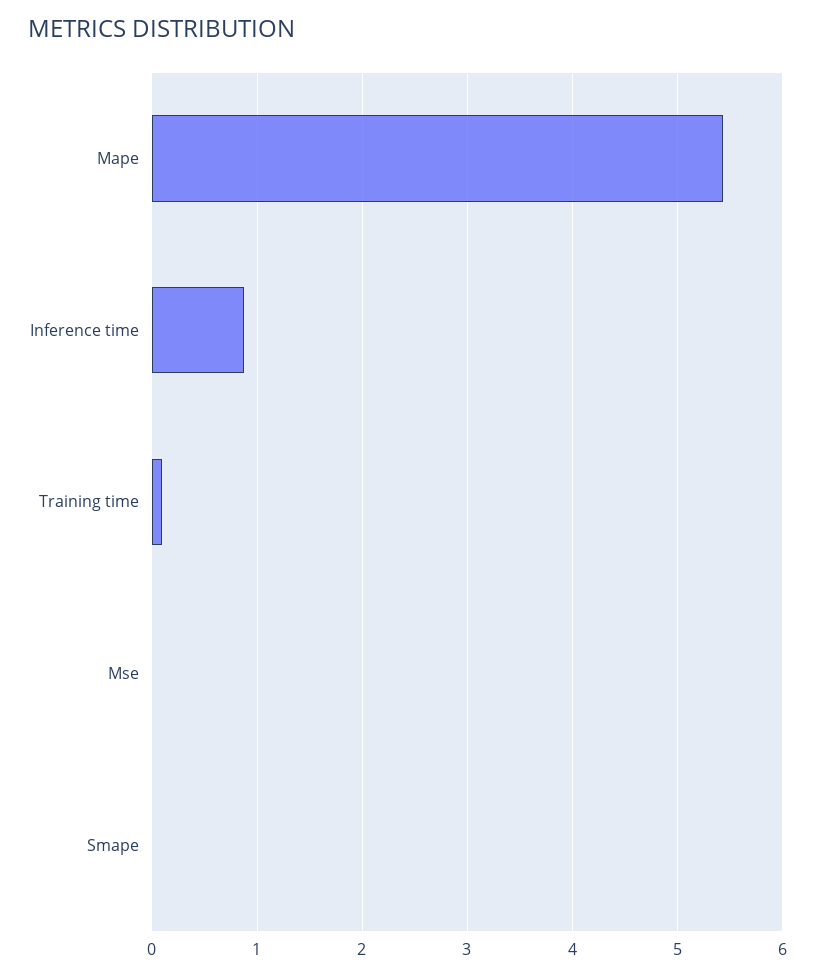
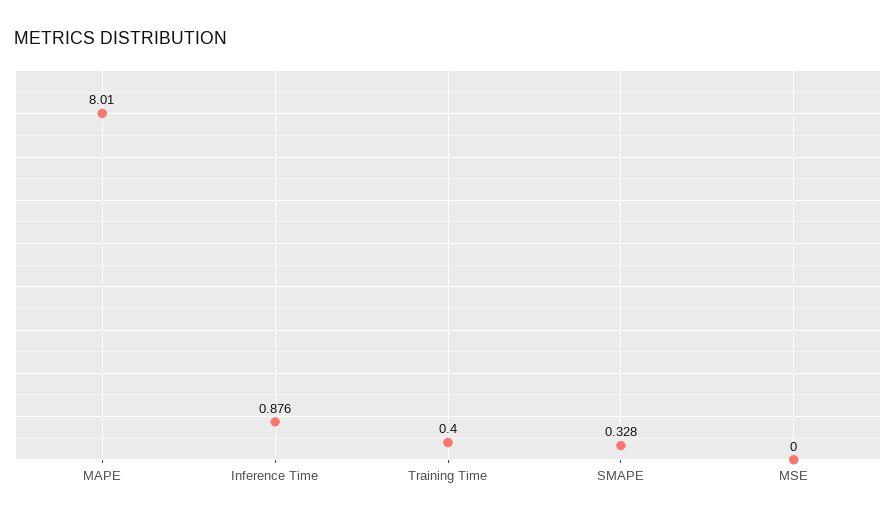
  {
-   "Mape": 5.4,
+   "Mape": 8.01,
    "Inference time": 0.876,
-   "Training time": 0.1,
+   "Training time": 0.4,
    "Mse": 0,
-   "Smape": 0
+   "Smape": 0.328
  }

